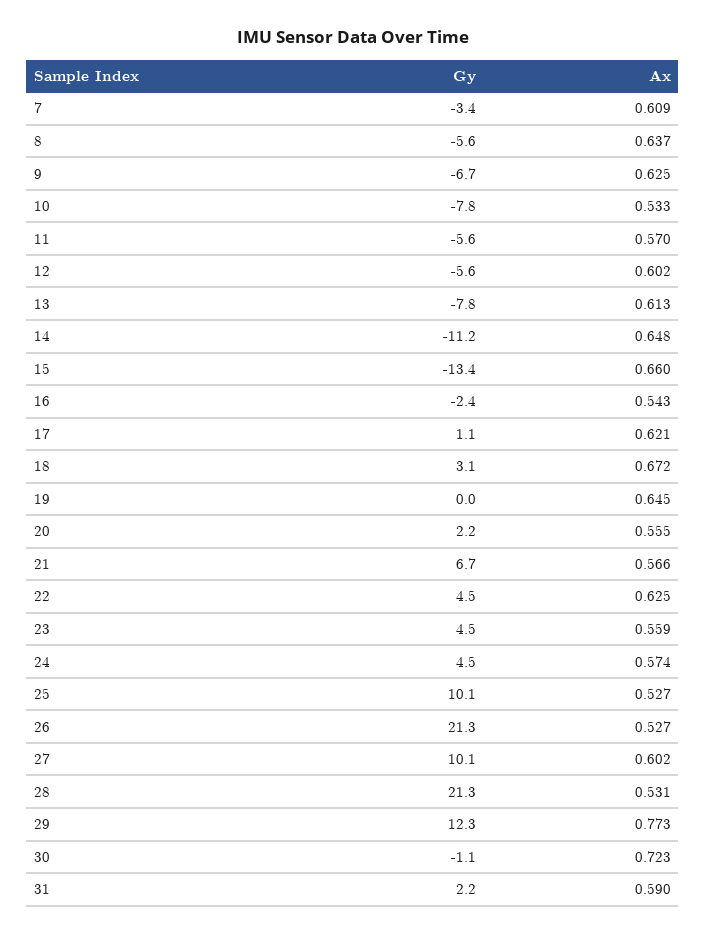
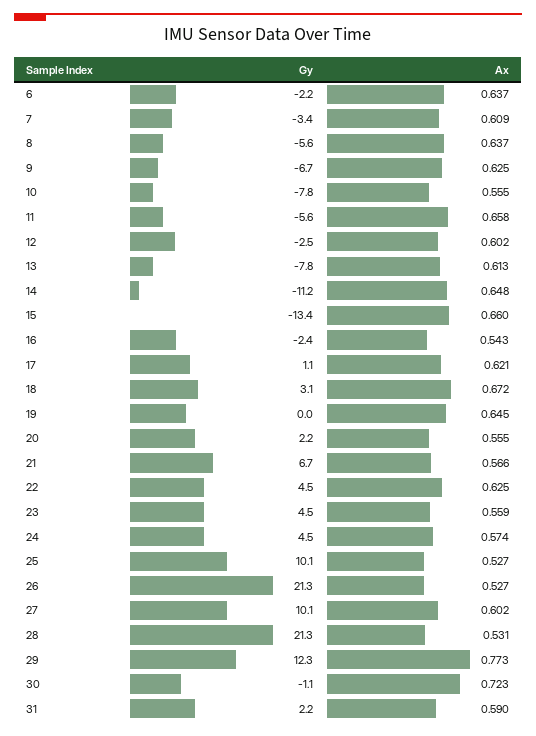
  {
    "Gy": {
      "7": -3.4,
      "8": -5.6,
      "9": -6.7,
      "10": -7.8,
      "11": -5.6,
-     "12": -5.6,
+     "12": -2.5,
      "13": -7.8,
      "14": -11.2,
      "15": -13.4,
      "16": -2.4,
      "17": 1.1,
      "18": 3.1,
      "19": 0,
      "20": 2.2,
      "21": 6.7,
      "22": 4.5,
      "23": 4.5,
      "24": 4.5,
      "25": 10.1,
      "26": 21.3,
      "27": 10.1,
      "28": 21.3,
      "29": 12.3,
      "30": -1.1,
-     "31": 2.2
+     "31": 2.2,
+     "6": -2.2
    },
    "Ax": {
      "7": 0.609,
      "8": 0.637,
      "9": 0.625,
-     "10": 0.533,
+     "10": 0.555,
-     "11": 0.57,
+     "11": 0.658,
      "12": 0.602,
      "13": 0.613,
      "14": 0.648,
      "15": 0.66,
      "16": 0.543,
      "17": 0.621,
      "18": 0.672,
      "19": 0.645,
      "20": 0.555,
      "21": 0.566,
      "22": 0.625,
      "23": 0.559,
      "24": 0.574,
      "25": 0.527,
      "26": 0.527,
      "27": 0.602,
      "28": 0.531,
      "29": 0.773,
      "30": 0.723,
-     "31": 0.59
+     "31": 0.59,
+     "6": 0.637
    }
  }

